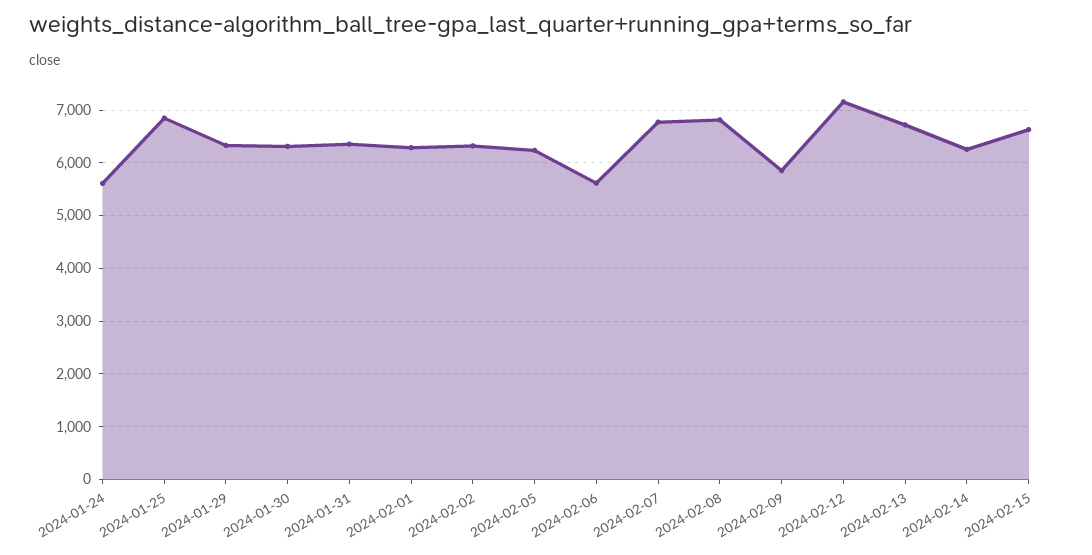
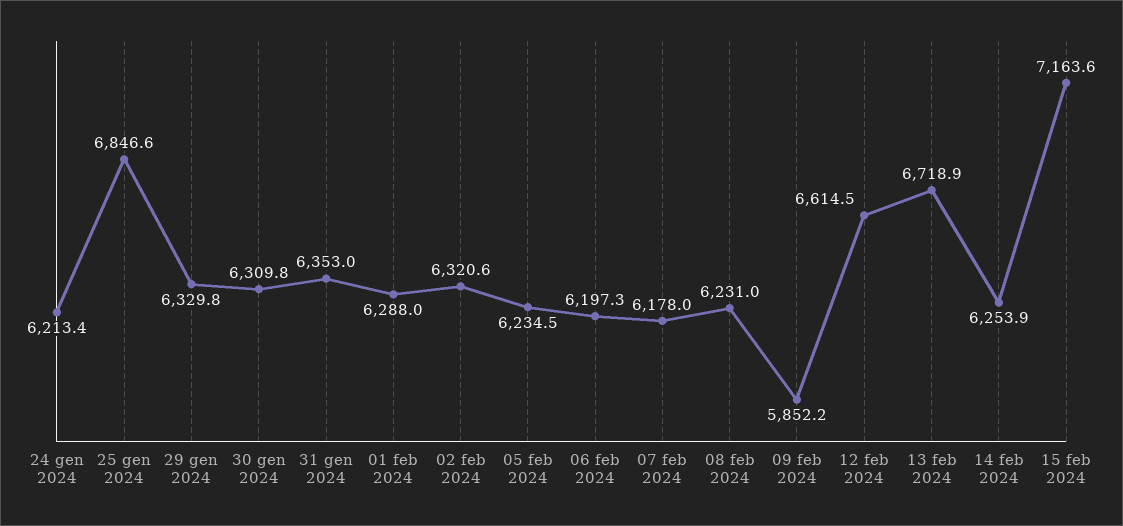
  {
-   "2024-01-24": 5600,
+   "2024-01-24": 6213.4,
    "2024-01-25": 6846.6,
    "2024-01-29": 6329.8,
    "2024-01-30": 6309.8,
    "2024-01-31": 6353,
    "2024-02-01": 6288,
    "2024-02-02": 6320.6,
    "2024-02-05": 6234.5,
-   "2024-02-06": 5600,
+   "2024-02-06": 6197.3,
-   "2024-02-07": 6800,
+   "2024-02-07": 6178,
-   "2024-02-08": 6800,
+   "2024-02-08": 6231,
    "2024-02-09": 5852.2,
-   "2024-02-12": 7200,
+   "2024-02-12": 6614.5,
    "2024-02-13": 6718.9,
    "2024-02-14": 6253.9,
-   "2024-02-15": 6600
+   "2024-02-15": 7163.6
  }

